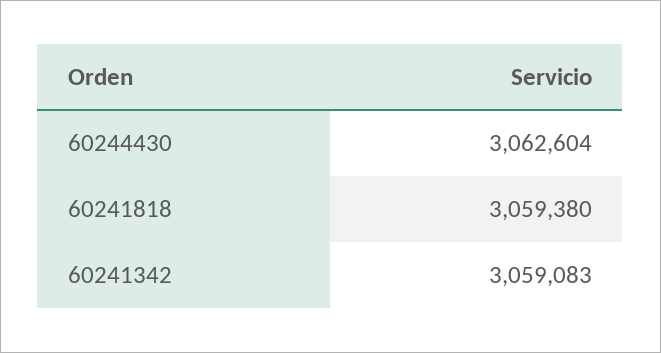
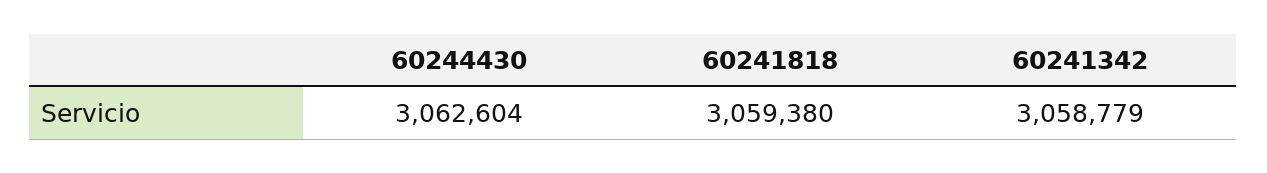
  {
    "60244430": 3062604,
    "60241818": 3059380,
-   "60241342": 3059083
+   "60241342": 3058779
  }

